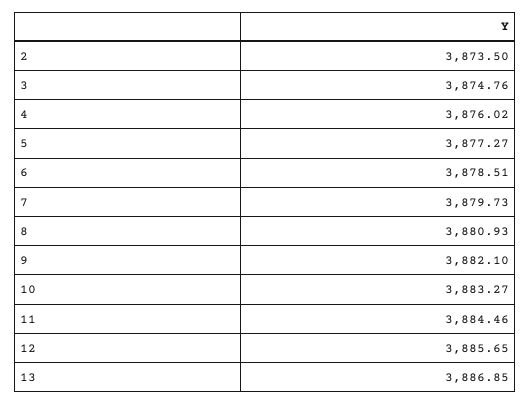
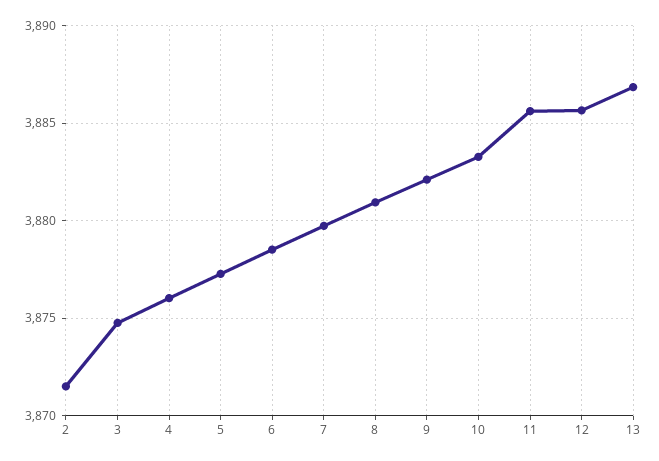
  {
-   "2": 3873.5,
+   "2": 3871.5,
    "3": 3874.76,
    "4": 3876.02,
    "5": 3877.27,
    "6": 3878.51,
    "7": 3879.73,
    "8": 3880.93,
    "9": 3882.1,
    "10": 3883.27,
-   "11": 3884.46,
+   "11": 3885.5,
    "12": 3885.65,
    "13": 3886.85
  }

